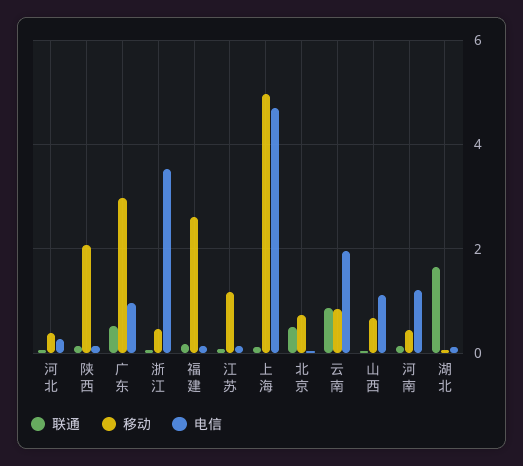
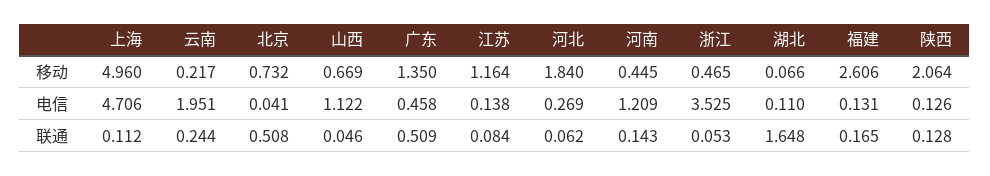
  {
    "联通": {
      "河北": 0.062,
      "陕西": 0.128,
      "广东": 0.509,
      "浙江": 0.053,
      "福建": 0.165,
      "江苏": 0.084,
      "上海": 0.112,
      "北京": 0.508,
-     "云南": 0.8,
+     "云南": 0.244,
      "山西": 0.046,
      "河南": 0.143,
      "湖北": 1.648
    },
    "移动": {
-     "河北": 0.4,
+     "河北": 1.84,
      "陕西": 2.064,
-     "广东": 3,
+     "广东": 1.35,
      "浙江": 0.465,
      "福建": 2.606,
      "江苏": 1.164,
      "上海": 4.96,
      "北京": 0.732,
-     "云南": 0.8,
+     "云南": 0.217,
      "山西": 0.669,
      "河南": 0.445,
      "湖北": 0.066
    },
    "电信": {
      "河北": 0.269,
      "陕西": 0.126,
-     "广东": 1,
+     "广东": 0.458,
      "浙江": 3.525,
      "福建": 0.131,
      "江苏": 0.138,
      "上海": 4.706,
      "北京": 0.041,
      "云南": 1.951,
      "山西": 1.122,
      "河南": 1.209,
      "湖北": 0.11
    }
  }

